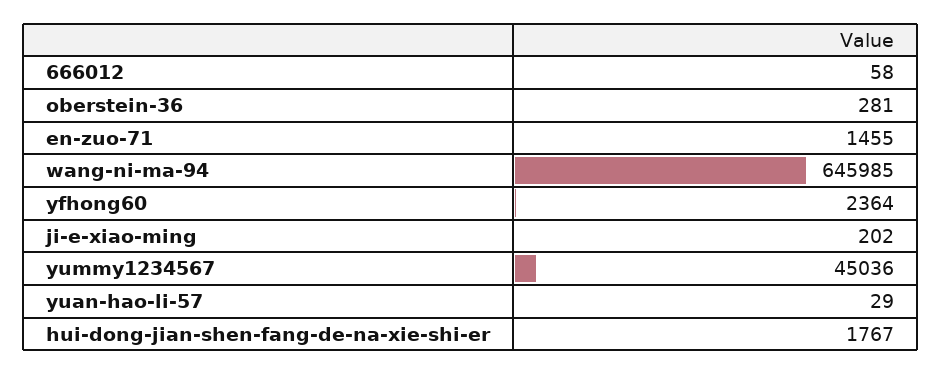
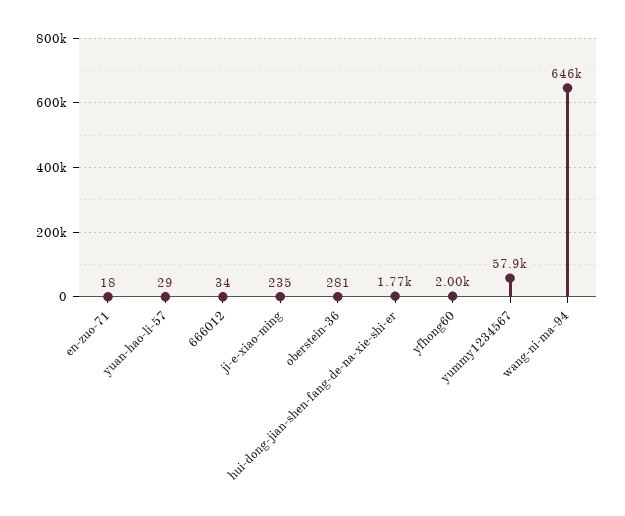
  {
-   "666012": 58,
+   "666012": 34,
    "oberstein-36": 281,
-   "en-zuo-71": 1455,
+   "en-zuo-71": 18,
    "wang-ni-ma-94": 645985,
-   "yfhong60": 2364,
+   "yfhong60": 2000,
-   "ji-e-xiao-ming": 202,
+   "ji-e-xiao-ming": 235,
-   "yummy1234567": 45036,
+   "yummy1234567": 57900,
    "yuan-hao-li-57": 29,
    "hui-dong-jian-shen-fang-de-na-xie-shi-er": 1767
  }

